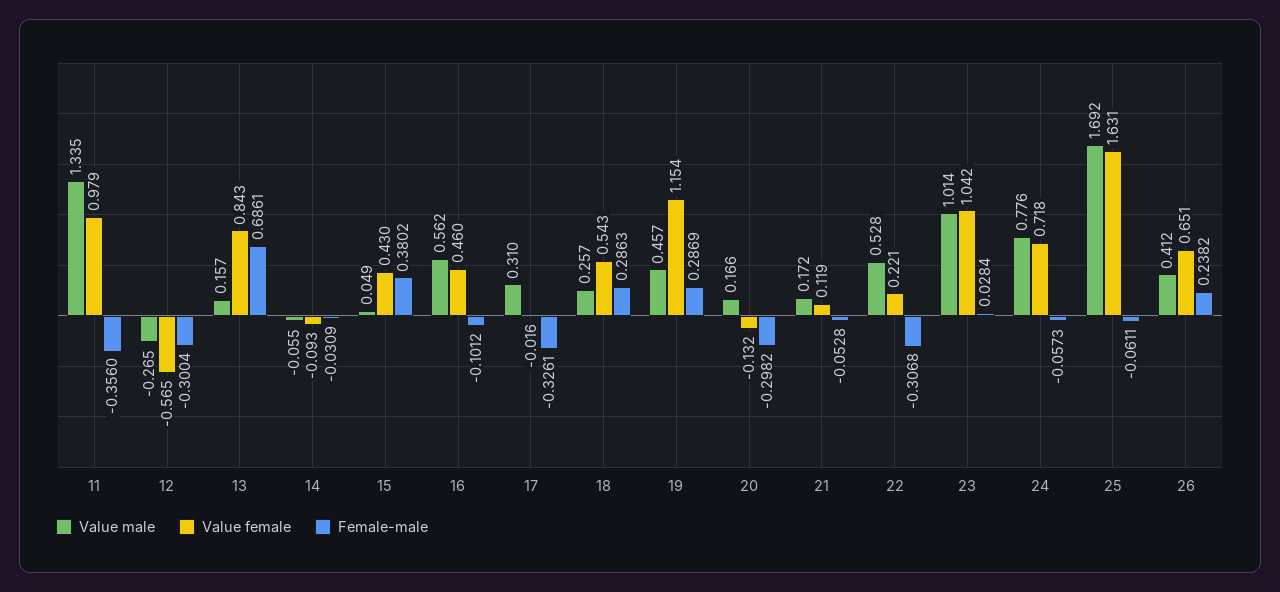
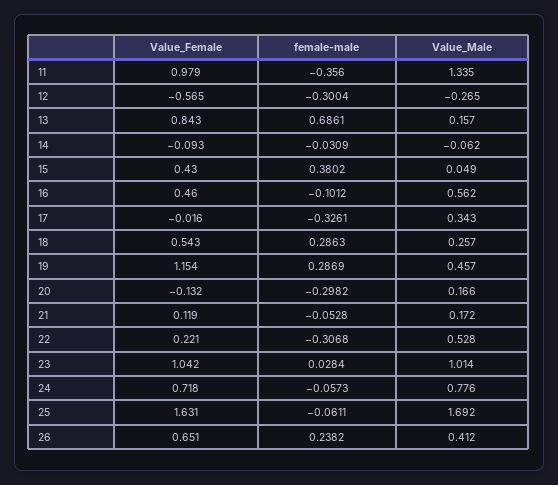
  {
    "Value male": {
      "11": 1.335,
      "12": -0.265,
      "13": 0.157,
-     "14": -0.055,
+     "14": -0.062,
      "15": 0.049,
      "16": 0.562,
-     "17": 0.31,
+     "17": 0.343,
      "18": 0.257,
      "19": 0.457,
      "20": 0.166,
      "21": 0.172,
      "22": 0.528,
      "23": 1.014,
      "24": 0.776,
      "25": 1.692,
      "26": 0.412
    },
    "Value female": {
      "11": 0.979,
      "12": -0.565,
      "13": 0.843,
      "14": -0.093,
      "15": 0.43,
      "16": 0.46,
      "17": -0.016,
      "18": 0.543,
      "19": 1.154,
      "20": -0.132,
      "21": 0.119,
      "22": 0.221,
      "23": 1.042,
      "24": 0.718,
      "25": 1.631,
      "26": 0.651
    },
    "Female-male": {
      "11": -0.356,
      "12": -0.3004,
      "13": 0.6861,
      "14": -0.0309,
      "15": 0.3802,
      "16": -0.1012,
      "17": -0.3261,
      "18": 0.2863,
      "19": 0.2869,
      "20": -0.2982,
      "21": -0.0528,
      "22": -0.3068,
      "23": 0.0284,
      "24": -0.0573,
      "25": -0.0611,
      "26": 0.2382
    }
  }

